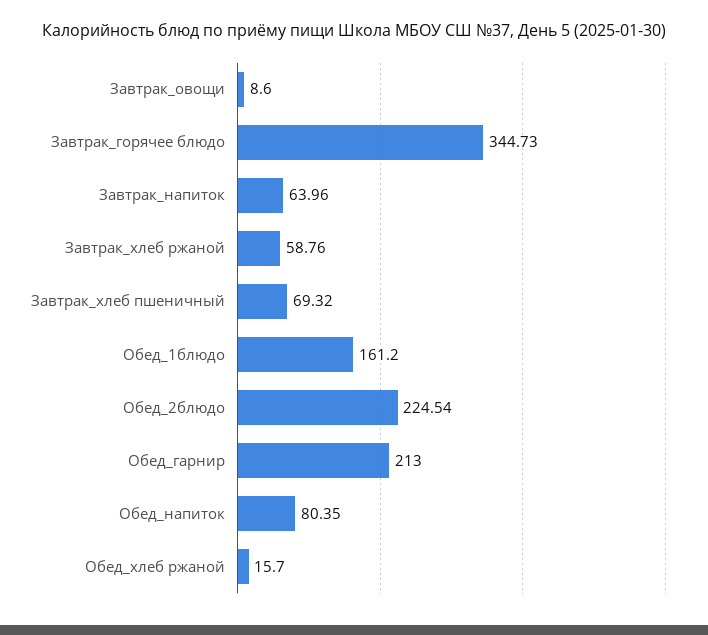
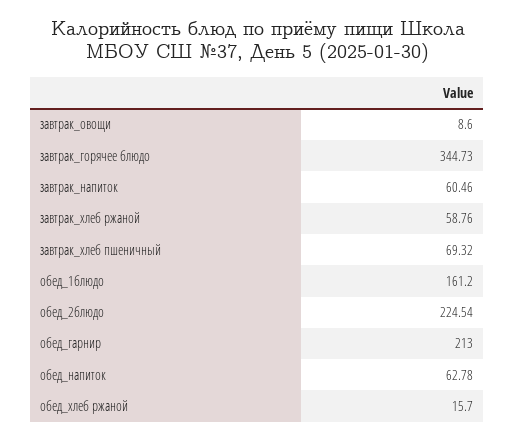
  {
    "Завтрак_овощи": 8.6,
    "Завтрак_горячее блюдо": 344.73,
-   "Завтрак_напиток": 63.96,
+   "Завтрак_напиток": 60.46,
    "Завтрак_хлеб ржаной": 58.76,
    "Завтрак_хлеб пшеничный": 69.32,
    "Обед_1блюдо": 161.2,
    "Обед_2блюдо": 224.54,
    "Обед_гарнир": 213,
-   "Обед_напиток": 80.35,
+   "Обед_напиток": 62.78,
    "Обед_хлеб ржаной": 15.7
  }

